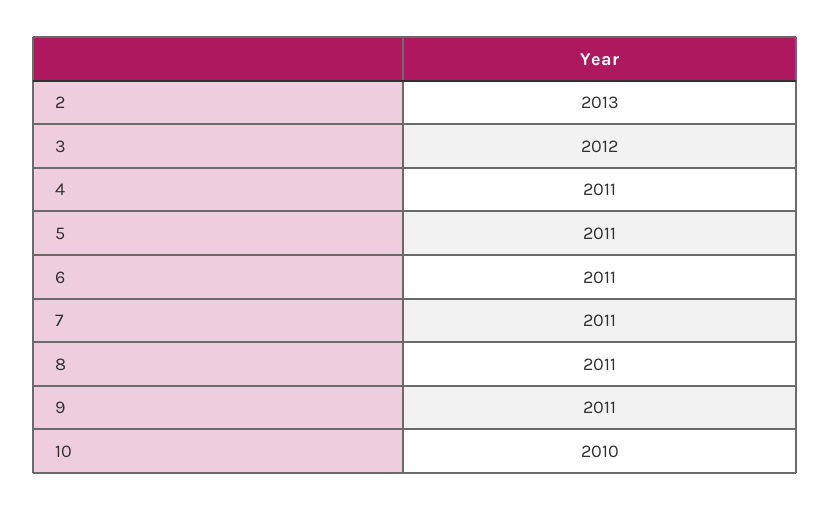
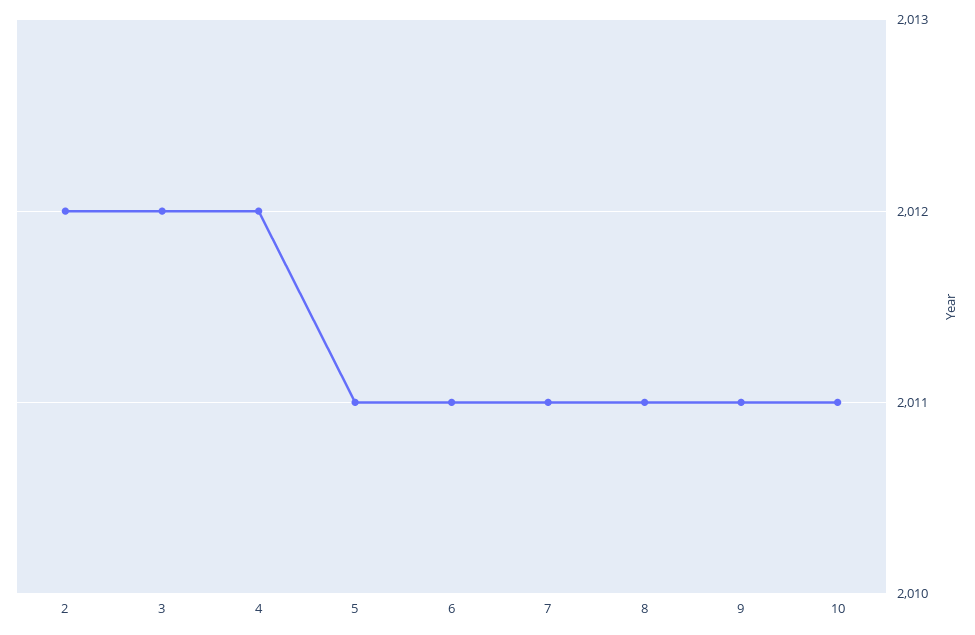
  {
-   "2": 2013,
+   "2": 2012,
    "3": 2012,
-   "4": 2011,
+   "4": 2012,
    "5": 2011,
    "6": 2011,
    "7": 2011,
    "8": 2011,
    "9": 2011,
-   "10": 2010
+   "10": 2011
  }

